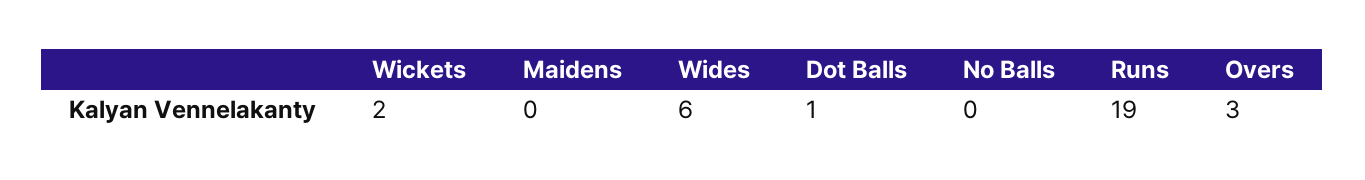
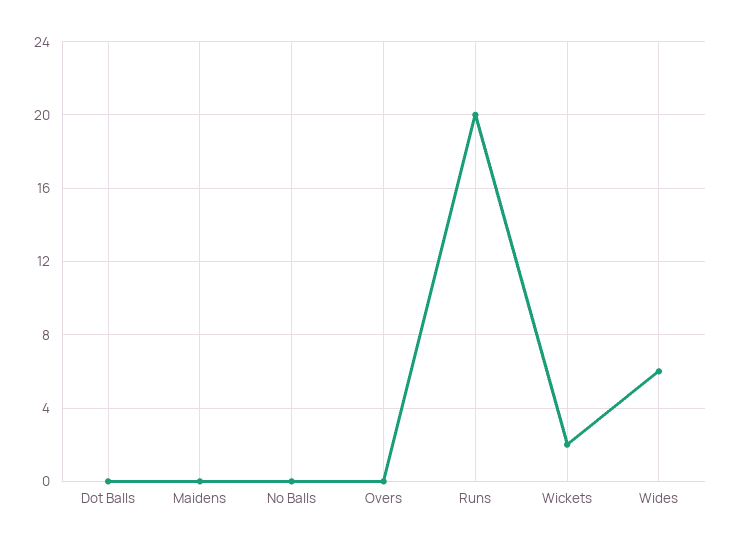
  {
    "Wickets": 2,
    "Maidens": 0,
    "Wides": 6,
-   "Dot Balls": 1,
+   "Dot Balls": 0,
    "No Balls": 0,
-   "Runs": 19,
+   "Runs": 20,
-   "Overs": 3
+   "Overs": 0
  }

